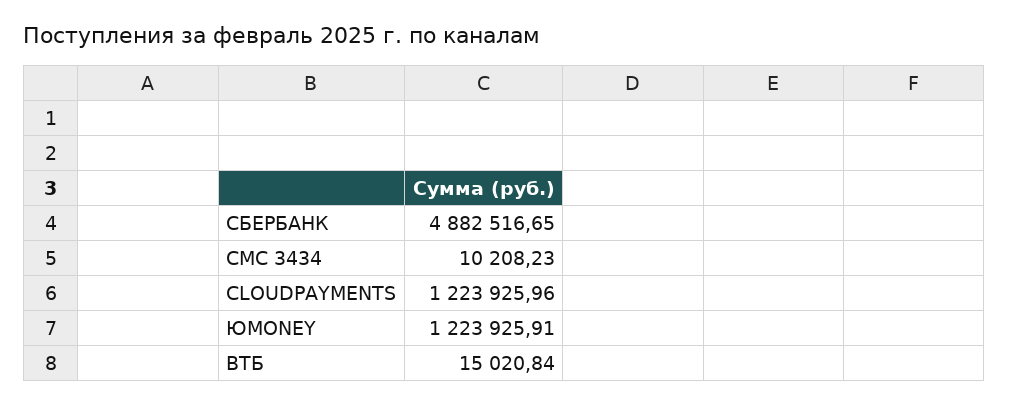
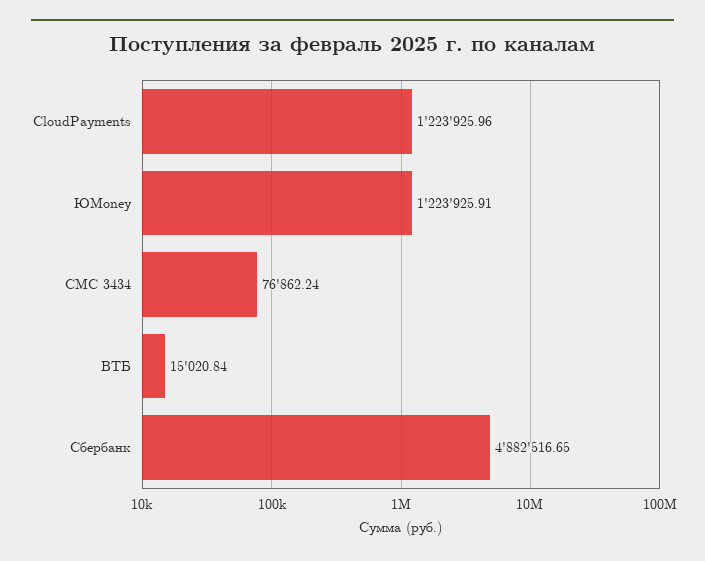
  {
    "СБЕРБАНК": 4882516.65,
-   "СМС 3434": 10208.23,
+   "СМС 3434": 76862.24,
    "CLOUDPAYMENTS": 1223925.96,
    "ЮMONEY": 1223925.91,
    "ВТБ": 15020.84
  }

